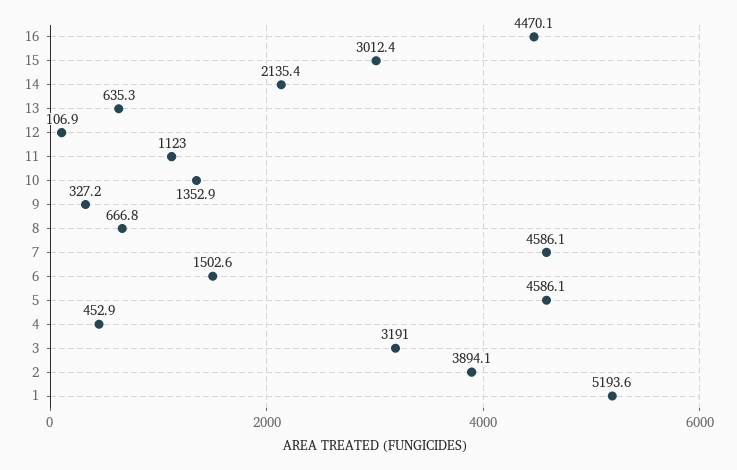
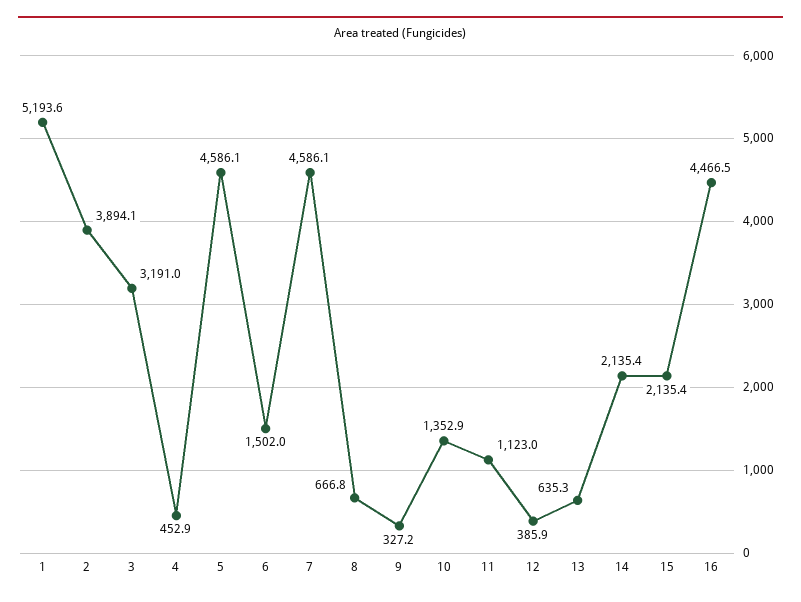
  {
-   "16": 4470.1,
+   "16": 4466.5,
-   "15": 3012.4,
+   "15": 2135.4,
    "14": 2135.4,
    "13": 635.3,
-   "12": 106.9,
+   "12": 385.9,
    "11": 1123,
    "10": 1352.9,
    "9": 327.2,
    "8": 666.8,
    "7": 4586.1,
-   "6": 1502.6,
+   "6": 1502,
    "5": 4586.1,
    "4": 452.9,
    "3": 3191,
    "2": 3894.1,
    "1": 5193.6
  }

